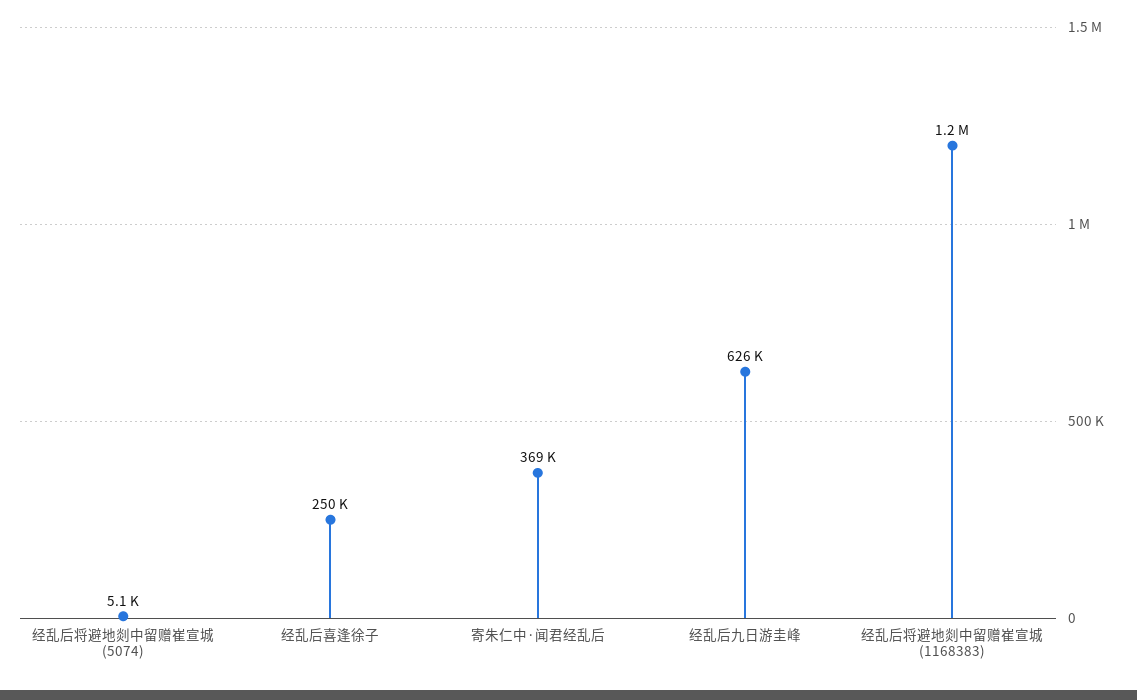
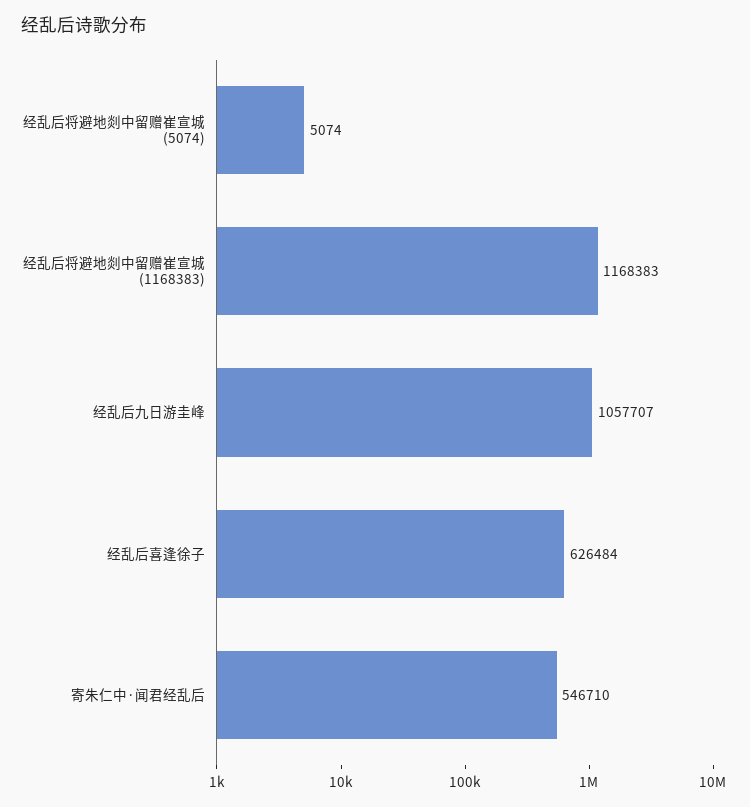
  {
    "经乱后将避地剡中留赠崔宣城 (5074)": 5074,
-   "经乱后喜逢徐子": 250000,
+   "经乱后喜逢徐子": 626484,
-   "寄朱仁中·闻君经乱后": 369000,
+   "寄朱仁中·闻君经乱后": 546710,
-   "经乱后九日游圭峰": 626000,
+   "经乱后九日游圭峰": 1057707,
    "经乱后将避地剡中留赠崔宣城 (1168383)": 1168383
  }

